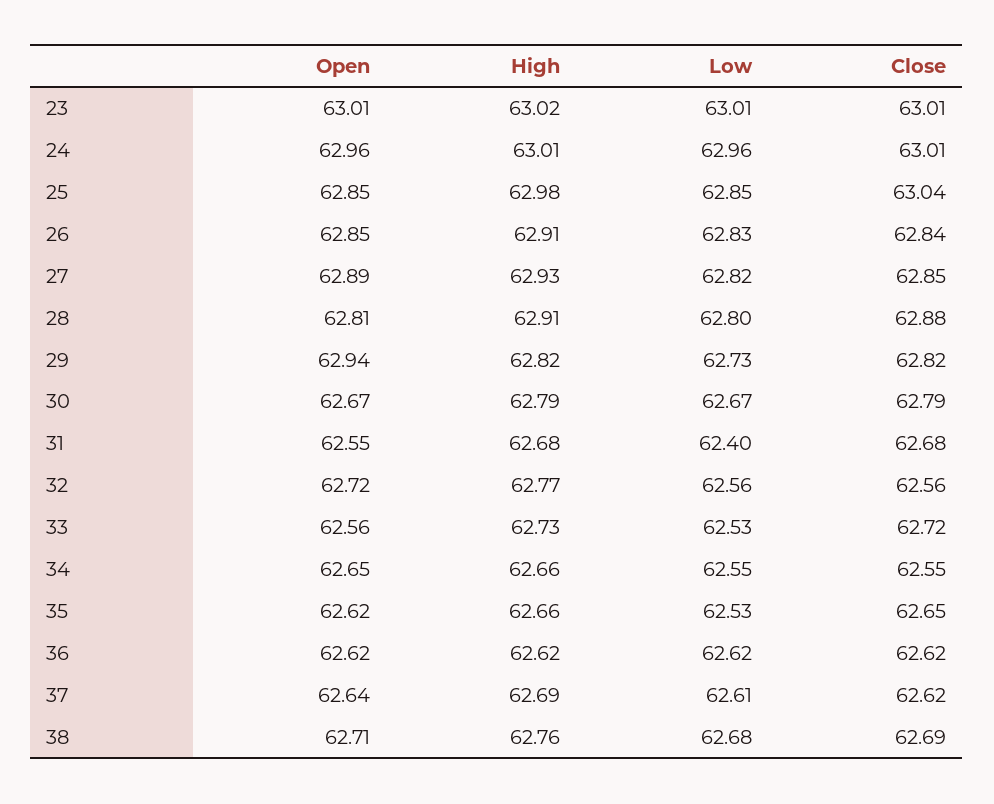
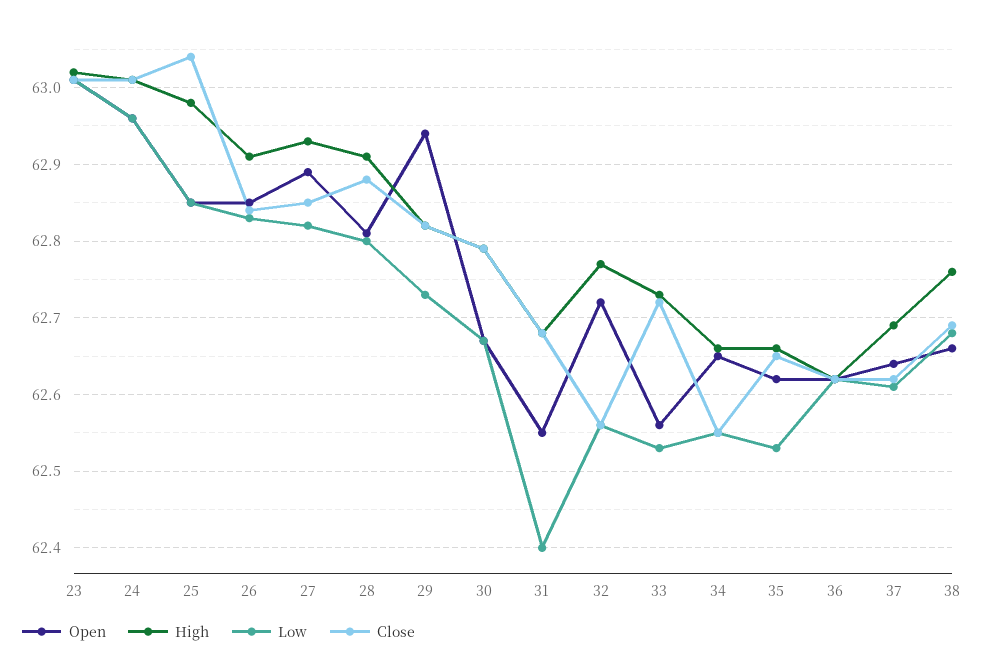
  {
    "Open": {
      "23": 63.01,
      "24": 62.96,
      "25": 62.85,
      "26": 62.85,
      "27": 62.89,
      "28": 62.81,
      "29": 62.94,
      "30": 62.67,
      "31": 62.55,
      "32": 62.72,
      "33": 62.56,
      "34": 62.65,
      "35": 62.62,
      "36": 62.62,
      "37": 62.64,
-     "38": 62.71
+     "38": 62.66
    },
    "High": {
      "23": 63.02,
      "24": 63.01,
      "25": 62.98,
      "26": 62.91,
      "27": 62.93,
      "28": 62.91,
      "29": 62.82,
      "30": 62.79,
      "31": 62.68,
      "32": 62.77,
      "33": 62.73,
      "34": 62.66,
      "35": 62.66,
      "36": 62.62,
      "37": 62.69,
      "38": 62.76
    },
    "Low": {
      "23": 63.01,
      "24": 62.96,
      "25": 62.85,
      "26": 62.83,
      "27": 62.82,
      "28": 62.8,
      "29": 62.73,
      "30": 62.67,
      "31": 62.4,
      "32": 62.56,
      "33": 62.53,
      "34": 62.55,
      "35": 62.53,
      "36": 62.62,
      "37": 62.61,
      "38": 62.68
    },
    "Close": {
      "23": 63.01,
      "24": 63.01,
      "25": 63.04,
      "26": 62.84,
      "27": 62.85,
      "28": 62.88,
      "29": 62.82,
      "30": 62.79,
      "31": 62.68,
      "32": 62.56,
      "33": 62.72,
      "34": 62.55,
      "35": 62.65,
      "36": 62.62,
      "37": 62.62,
      "38": 62.69
    }
  }

